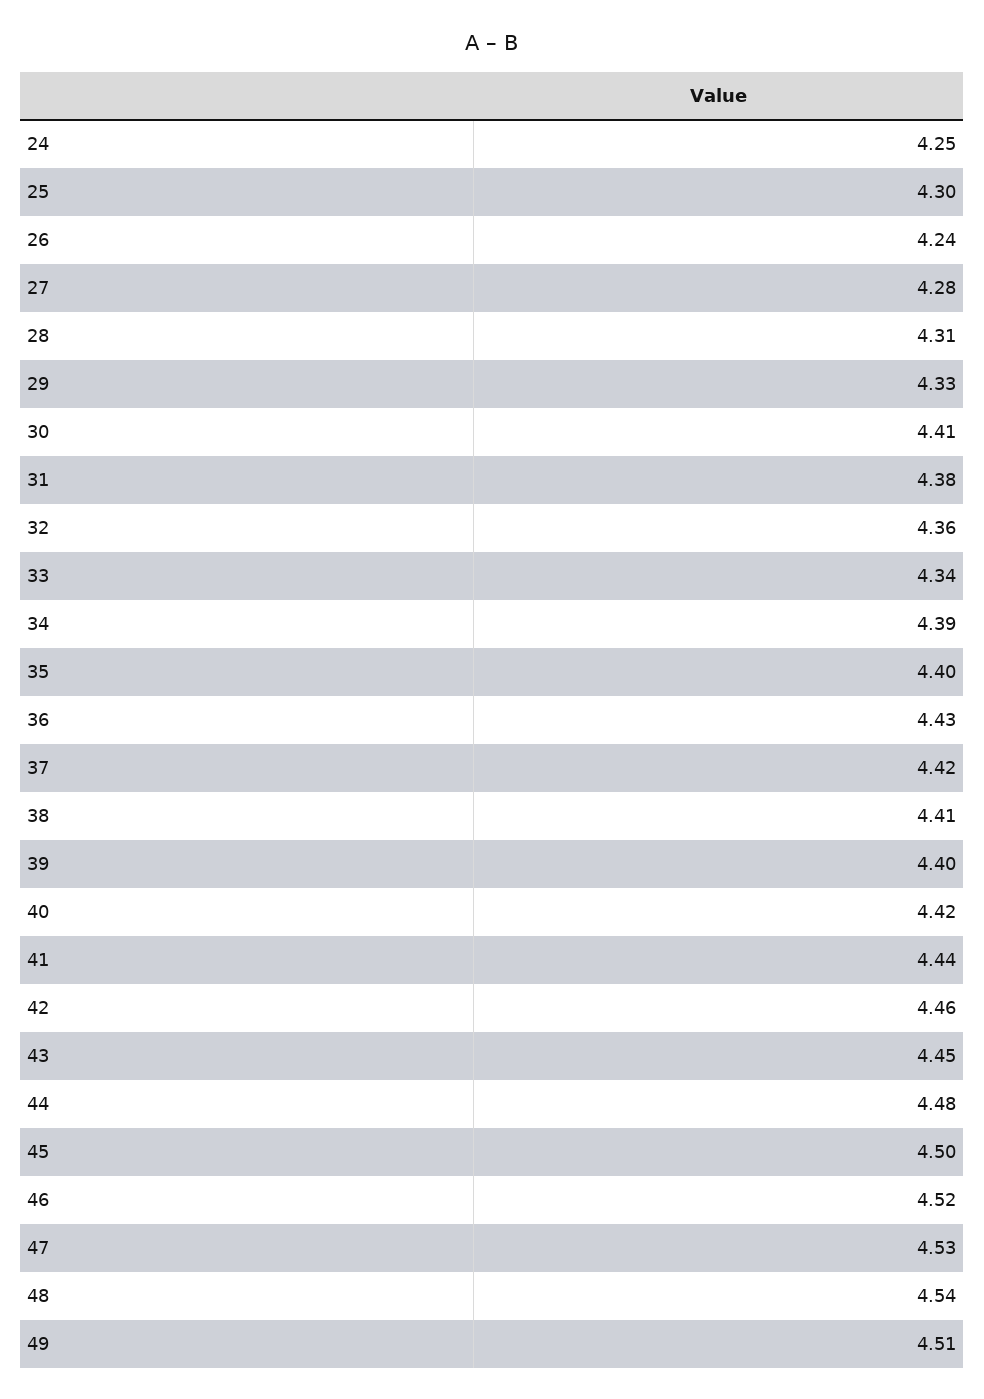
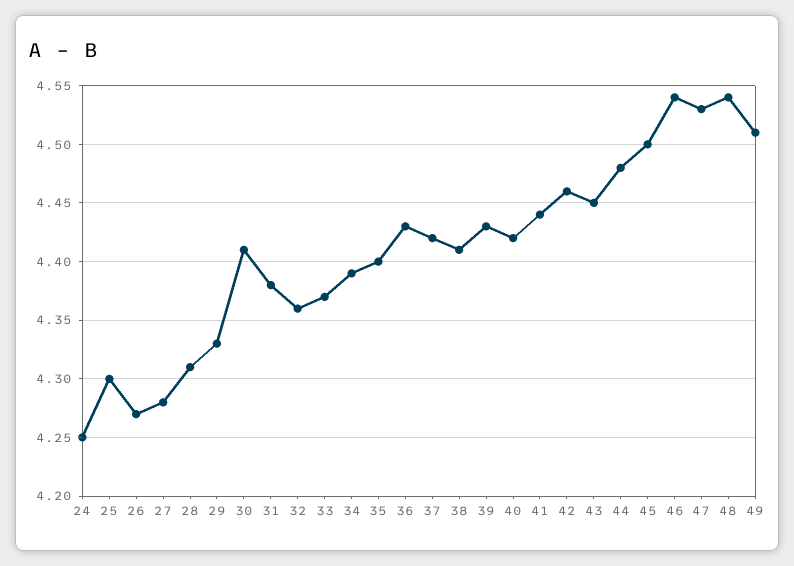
  {
    "24": 4.25,
    "25": 4.3,
-   "26": 4.24,
+   "26": 4.27,
    "27": 4.28,
    "28": 4.31,
    "29": 4.33,
    "30": 4.41,
    "31": 4.38,
    "32": 4.36,
-   "33": 4.34,
+   "33": 4.37,
    "34": 4.39,
    "35": 4.4,
    "36": 4.43,
    "37": 4.42,
    "38": 4.41,
-   "39": 4.4,
+   "39": 4.43,
    "40": 4.42,
    "41": 4.44,
    "42": 4.46,
    "43": 4.45,
    "44": 4.48,
    "45": 4.5,
-   "46": 4.52,
+   "46": 4.54,
    "47": 4.53,
    "48": 4.54,
    "49": 4.51
  }

